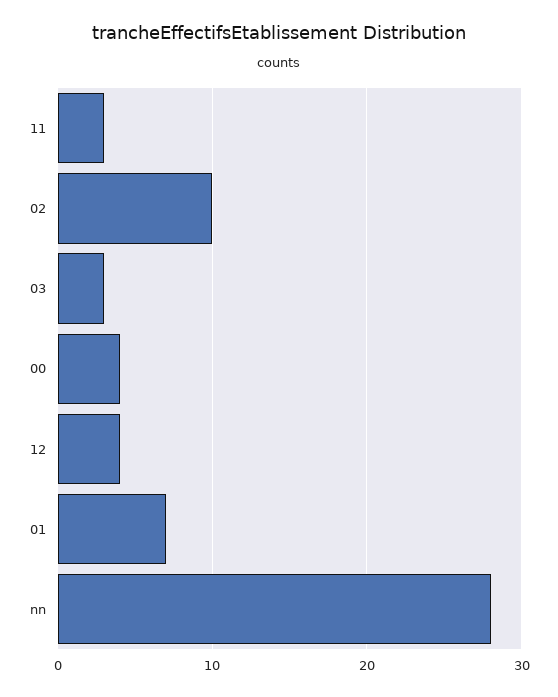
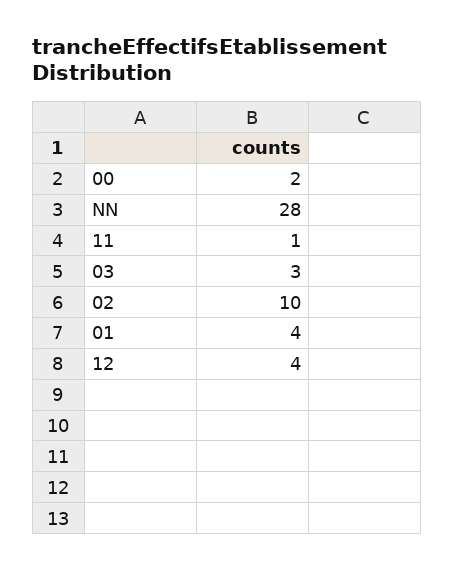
  {
-   "11": 3,
+   "11": 1,
    "02": 10,
    "03": 3,
-   "00": 4,
+   "00": 2,
    "12": 4,
-   "01": 7,
+   "01": 4,
    "nn": 28
  }

